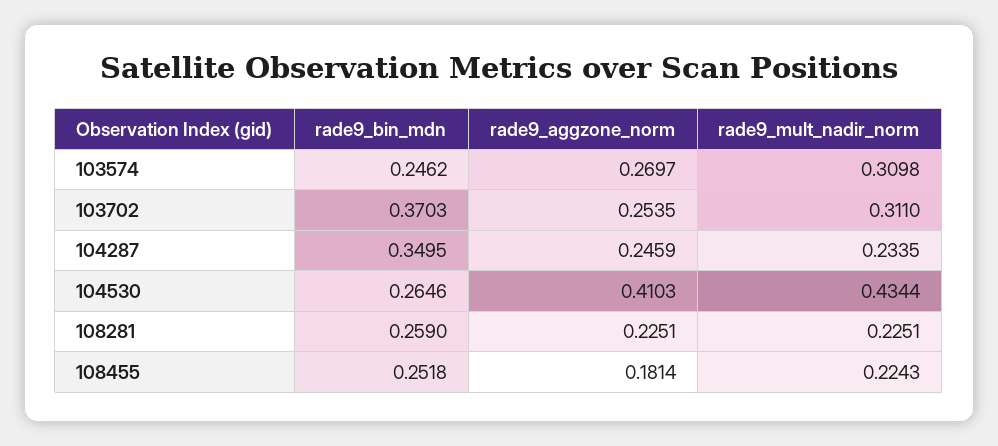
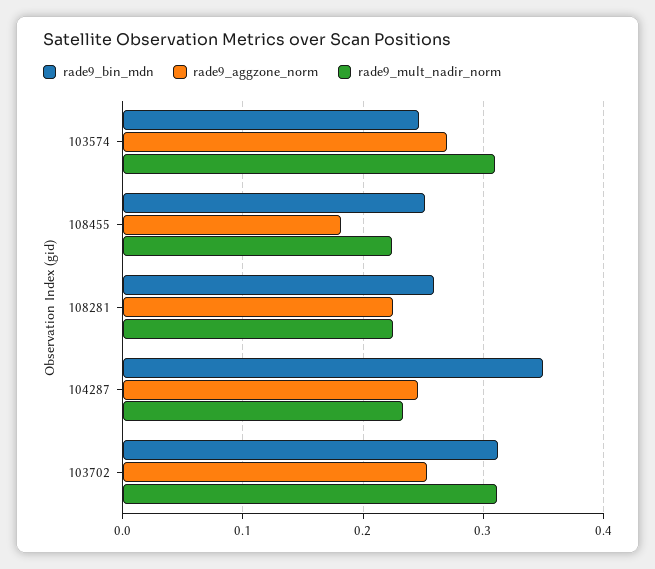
  {
    "rade9_bin_mdn": {
      "103574": 0.2462,
-     "103702": 0.3703,
+     "103702": 0.31,
      "104287": 0.3495,
-     "104530": 0.2646,
      "108281": 0.259,
      "108455": 0.2518
    },
    "rade9_aggzone_norm": {
      "103574": 0.2697,
      "103702": 0.2535,
      "104287": 0.2459,
-     "104530": 0.4103,
      "108281": 0.2251,
      "108455": 0.1814
    },
    "rade9_mult_nadir_norm": {
      "103574": 0.3098,
      "103702": 0.311,
      "104287": 0.2335,
-     "104530": 0.4344,
      "108281": 0.2251,
      "108455": 0.2243
    }
  }

